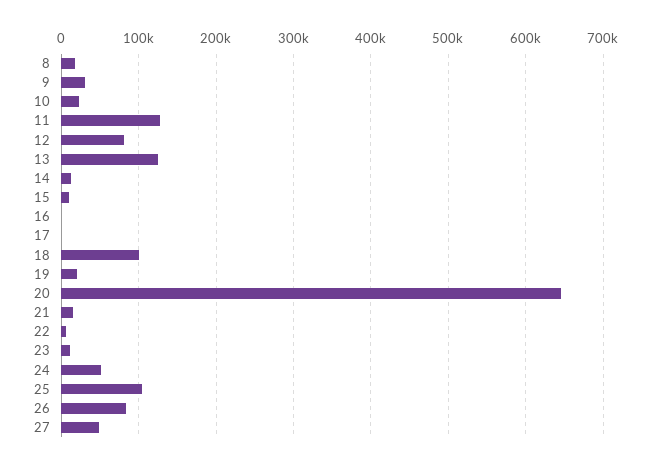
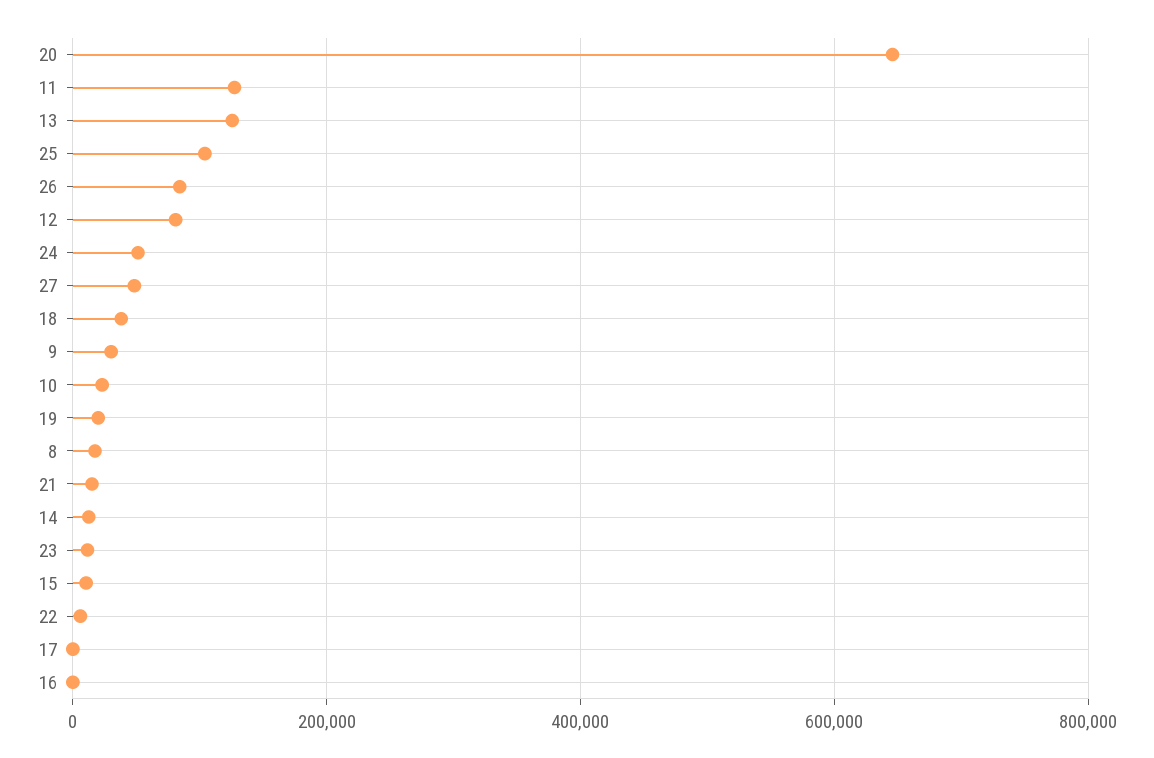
  {
    "8": 20000,
    "9": 30000,
    "10": 20000,
    "11": 130000,
    "12": 80000,
    "13": 130000,
    "14": 10000,
    "15": 10000,
    "16": 0,
    "17": 0,
-   "18": 100000,
+   "18": 40000,
    "19": 20000,
    "20": 650000,
    "21": 20000,
    "22": 10000,
    "23": 10000,
    "24": 50000,
    "25": 100000,
    "26": 80000,
    "27": 50000
  }

